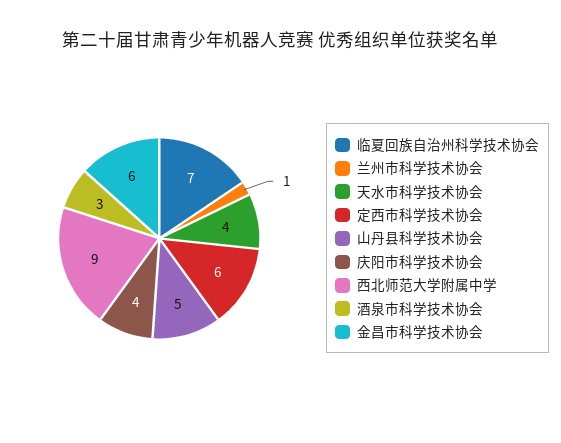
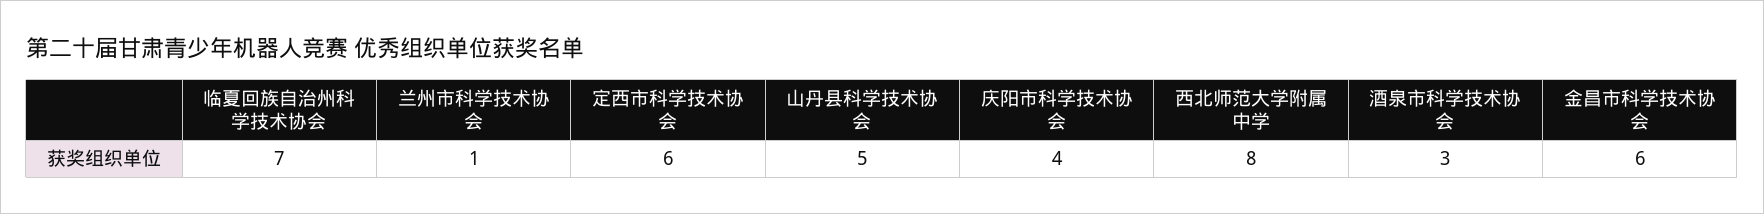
  {
    "临夏回族自治州科学技术协会": 7,
    "兰州市科学技术协会": 1,
-   "天水市科学技术协会": 4,
    "定西市科学技术协会": 6,
    "山丹县科学技术协会": 5,
    "庆阳市科学技术协会": 4,
-   "西北师范大学附属中学": 9,
+   "西北师范大学附属中学": 8,
    "酒泉市科学技术协会": 3,
    "金昌市科学技术协会": 6
  }

